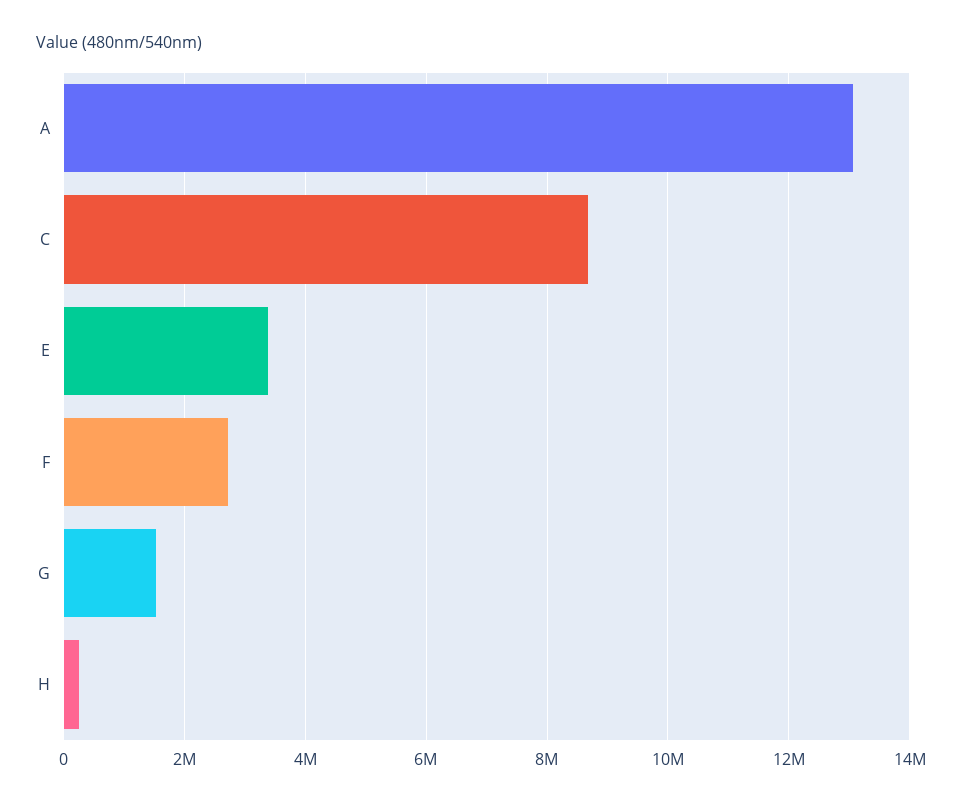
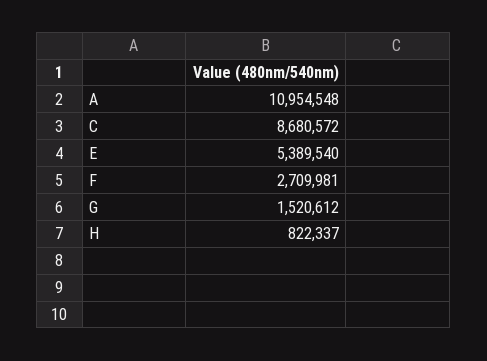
  {
-   "A": 13000000,
+   "A": 10954548,
    "C": 8680572,
-   "E": 3400000,
+   "E": 5389540,
    "F": 2709981,
    "G": 1520612,
-   "H": 200000
+   "H": 822337
  }

